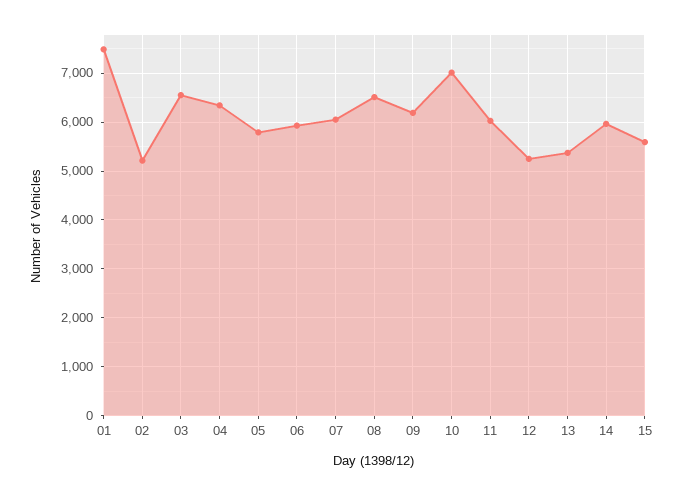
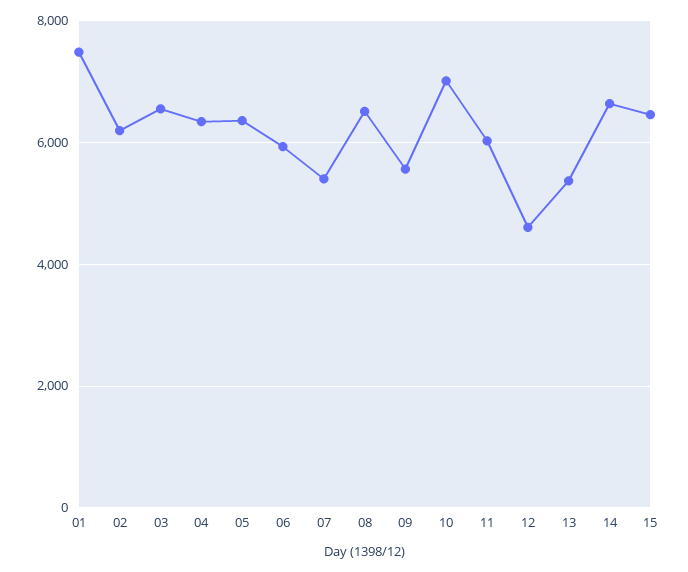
  {
    "01": 7400,
-   "02": 5200,
+   "02": 6200,
    "03": 6600,
    "04": 6400,
-   "05": 5800,
+   "05": 6400,
    "06": 6000,
-   "07": 6000,
+   "07": 5400,
    "08": 6600,
-   "09": 6200,
+   "09": 5600,
    "10": 7000,
    "11": 6000,
-   "12": 5200,
+   "12": 4600,
    "13": 5400,
-   "14": 6000,
+   "14": 6600,
-   "15": 5600
+   "15": 6400
  }

